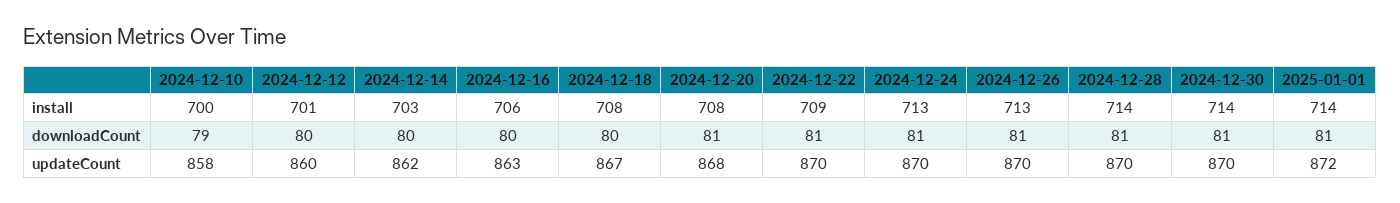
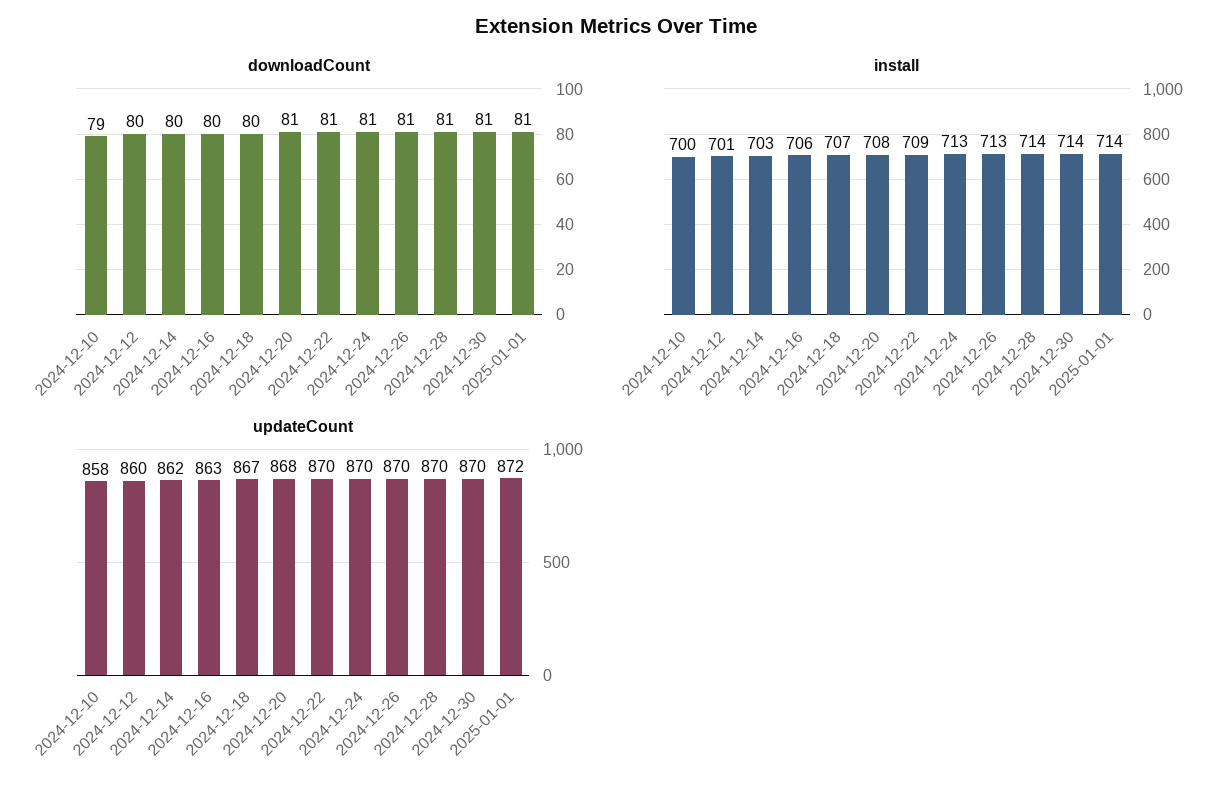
  {
    "install": {
      "2024-12-10": 700,
      "2024-12-12": 701,
      "2024-12-14": 703,
      "2024-12-16": 706,
-     "2024-12-18": 708,
+     "2024-12-18": 707,
      "2024-12-20": 708,
      "2024-12-22": 709,
      "2024-12-24": 713,
      "2024-12-26": 713,
      "2024-12-28": 714,
      "2024-12-30": 714,
      "2025-01-01": 714
    },
    "downloadCount": {
      "2024-12-10": 79,
      "2024-12-12": 80,
      "2024-12-14": 80,
      "2024-12-16": 80,
      "2024-12-18": 80,
      "2024-12-20": 81,
      "2024-12-22": 81,
      "2024-12-24": 81,
      "2024-12-26": 81,
      "2024-12-28": 81,
      "2024-12-30": 81,
      "2025-01-01": 81
    },
    "updateCount": {
      "2024-12-10": 858,
      "2024-12-12": 860,
      "2024-12-14": 862,
      "2024-12-16": 863,
      "2024-12-18": 867,
      "2024-12-20": 868,
      "2024-12-22": 870,
      "2024-12-24": 870,
      "2024-12-26": 870,
      "2024-12-28": 870,
      "2024-12-30": 870,
      "2025-01-01": 872
    }
  }

